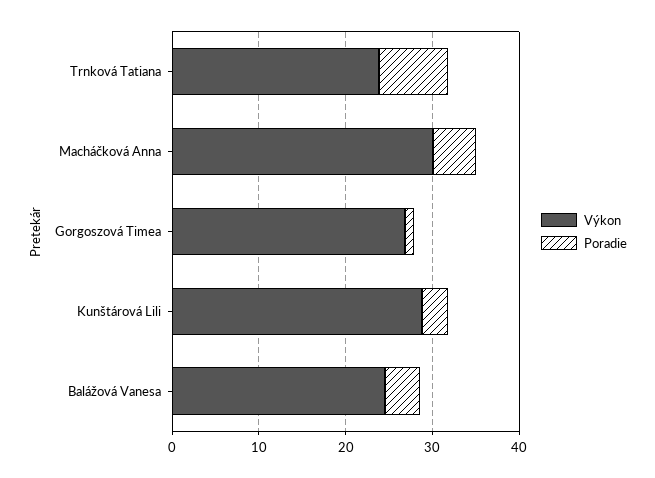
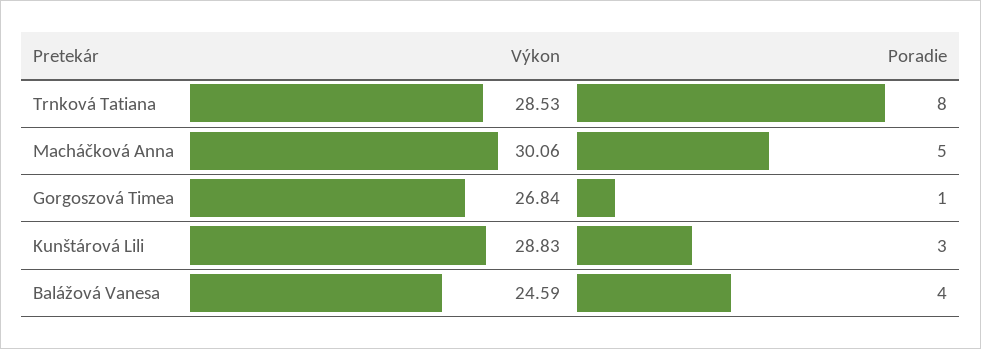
  {
    "Výkon": {
-     "Trnková Tatiana": 24,
+     "Trnková Tatiana": 28.53,
      "Macháčková Anna": 30.06,
      "Gorgoszová Timea": 26.84,
      "Kunštárová Lili": 28.83,
      "Balážová Vanesa": 24.59
    },
    "Poradie": {
      "Trnková Tatiana": 8,
      "Macháčková Anna": 5,
      "Gorgoszová Timea": 1,
      "Kunštárová Lili": 3,
      "Balážová Vanesa": 4
    }
  }

